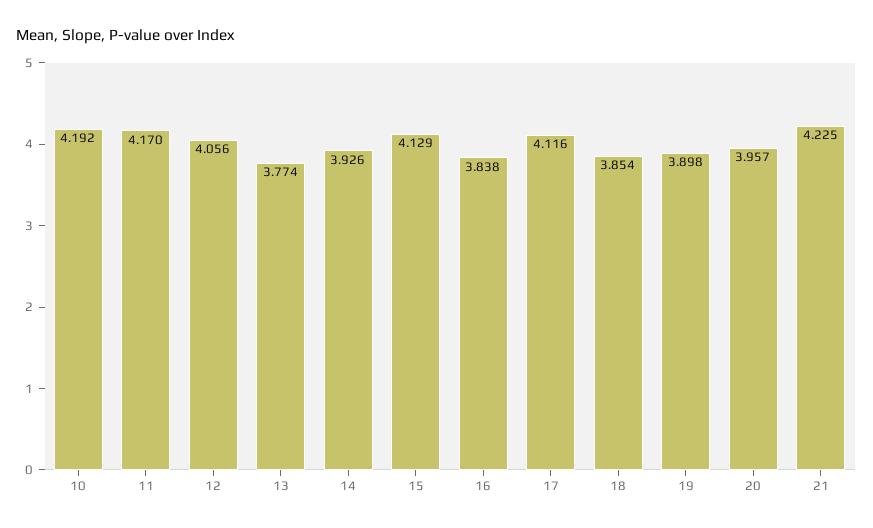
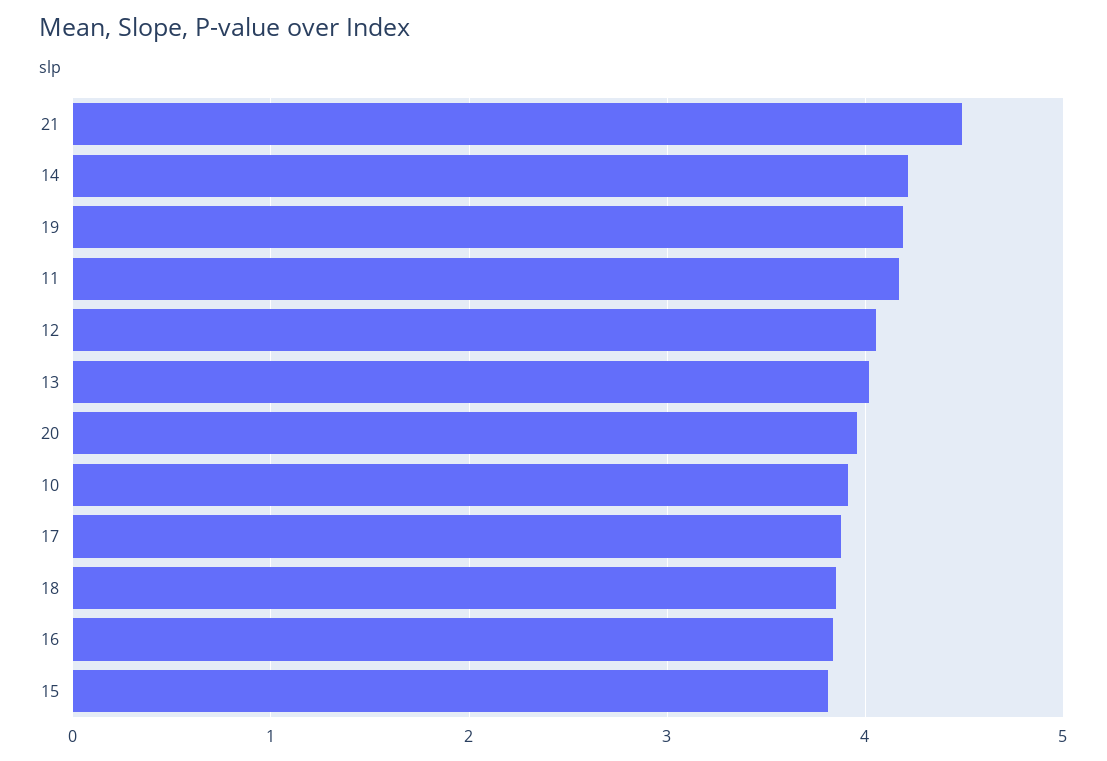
  {
-   "10": 4.192,
+   "10": 3.9,
    "11": 4.17,
    "12": 4.056,
-   "13": 3.774,
+   "13": 4,
-   "14": 3.926,
+   "14": 4.2,
-   "15": 4.129,
+   "15": 3.8,
    "16": 3.838,
-   "17": 4.116,
+   "17": 3.9,
    "18": 3.854,
-   "19": 3.898,
+   "19": 4.2,
    "20": 3.957,
-   "21": 4.225
+   "21": 4.5
  }

